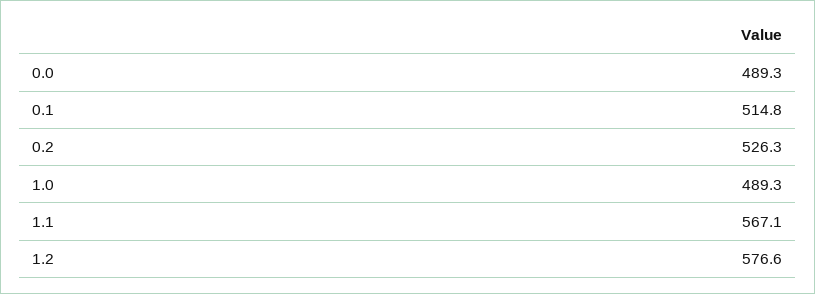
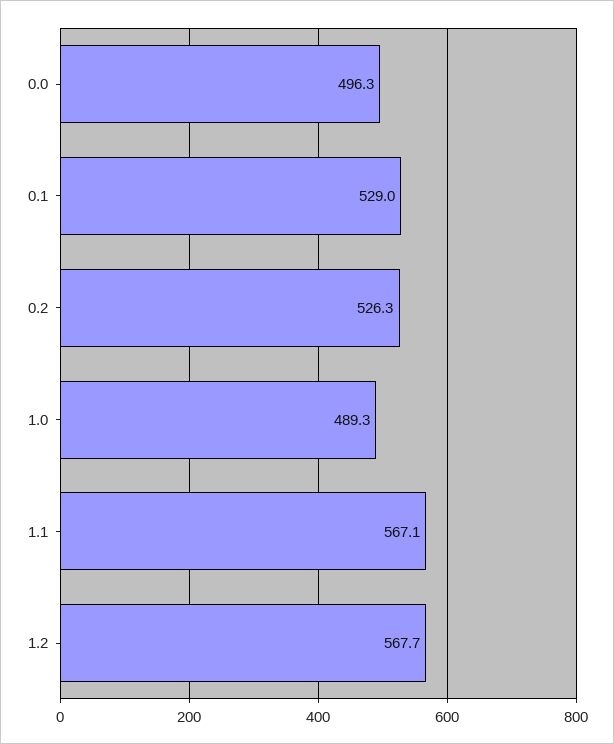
  {
-   "0.0": 489.3,
+   "0.0": 496.3,
-   "0.1": 514.8,
+   "0.1": 529,
    "0.2": 526.3,
    "1.0": 489.3,
    "1.1": 567.1,
-   "1.2": 576.6
+   "1.2": 567.7
  }

